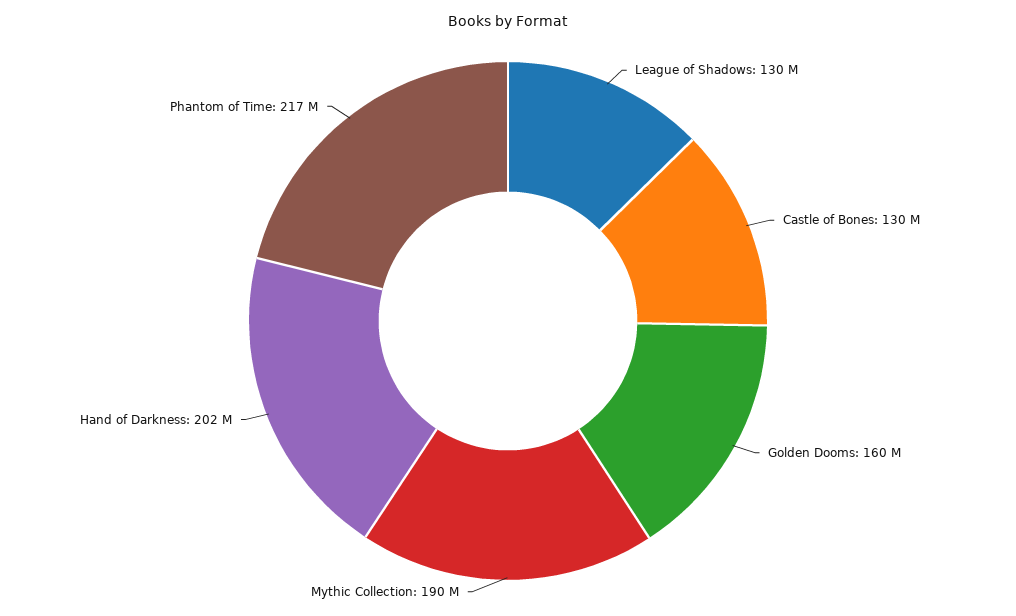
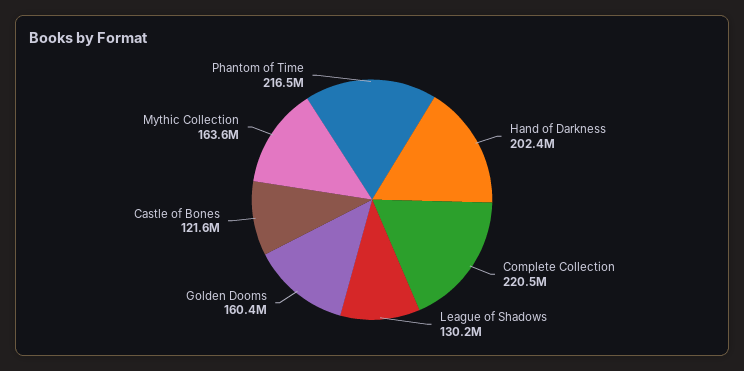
  {
    "League of Shadows": 130200000,
-   "Castle of Bones": 130000000,
+   "Castle of Bones": 121600000,
    "Golden Dooms": 160400000,
-   "Mythic Collection": 190000000,
+   "Mythic Collection": 163600000,
    "Hand of Darkness": 202400000,
-   "Phantom of Time": 216500000
+   "Phantom of Time": 216500000,
+   "Complete Collection": 220500000
  }

